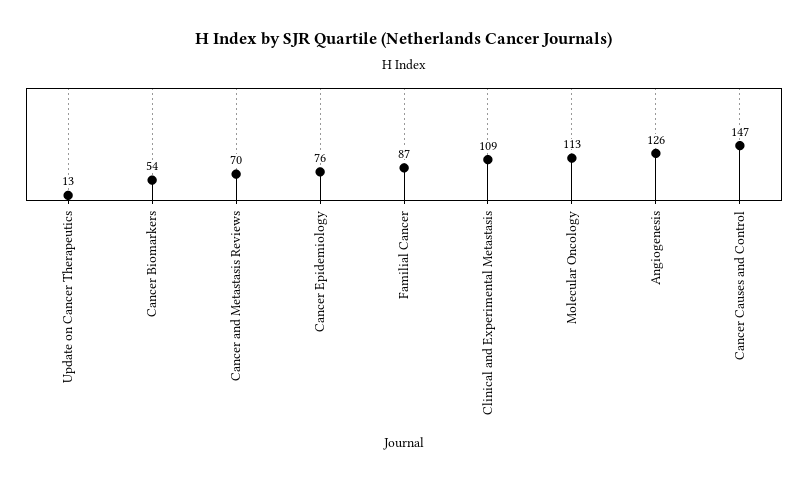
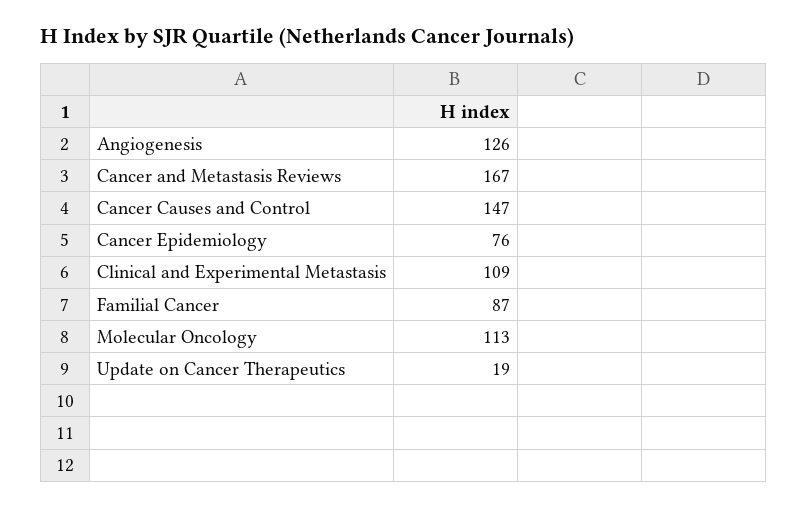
  {
-   "Update on Cancer Therapeutics": 13,
+   "Update on Cancer Therapeutics": 19,
-   "Cancer Biomarkers": 54,
-   "Cancer and Metastasis Reviews": 70,
+   "Cancer and Metastasis Reviews": 167,
    "Cancer Epidemiology": 76,
    "Familial Cancer": 87,
    "Clinical and Experimental Metastasis": 109,
    "Molecular Oncology": 113,
    "Angiogenesis": 126,
    "Cancer Causes and Control": 147
  }

